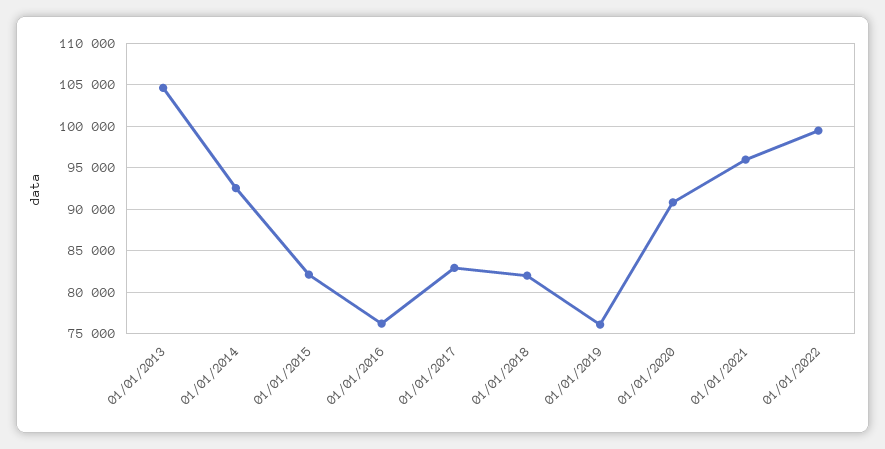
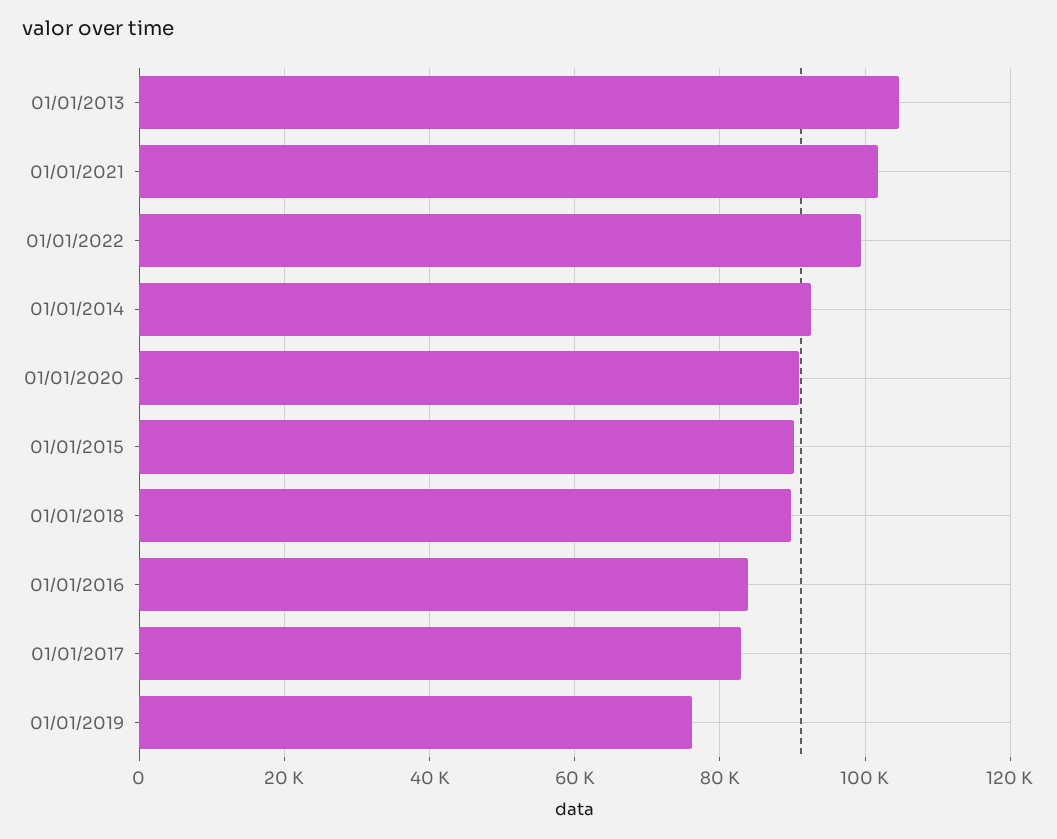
  {
    "01/01/2013": 105000,
    "01/01/2014": 93000,
-   "01/01/2015": 82000,
+   "01/01/2015": 90000,
-   "01/01/2016": 76000,
+   "01/01/2016": 84000,
    "01/01/2017": 83000,
-   "01/01/2018": 82000,
+   "01/01/2018": 90000,
    "01/01/2019": 76000,
    "01/01/2020": 91000,
-   "01/01/2021": 96000,
+   "01/01/2021": 102000,
    "01/01/2022": 99000
  }

